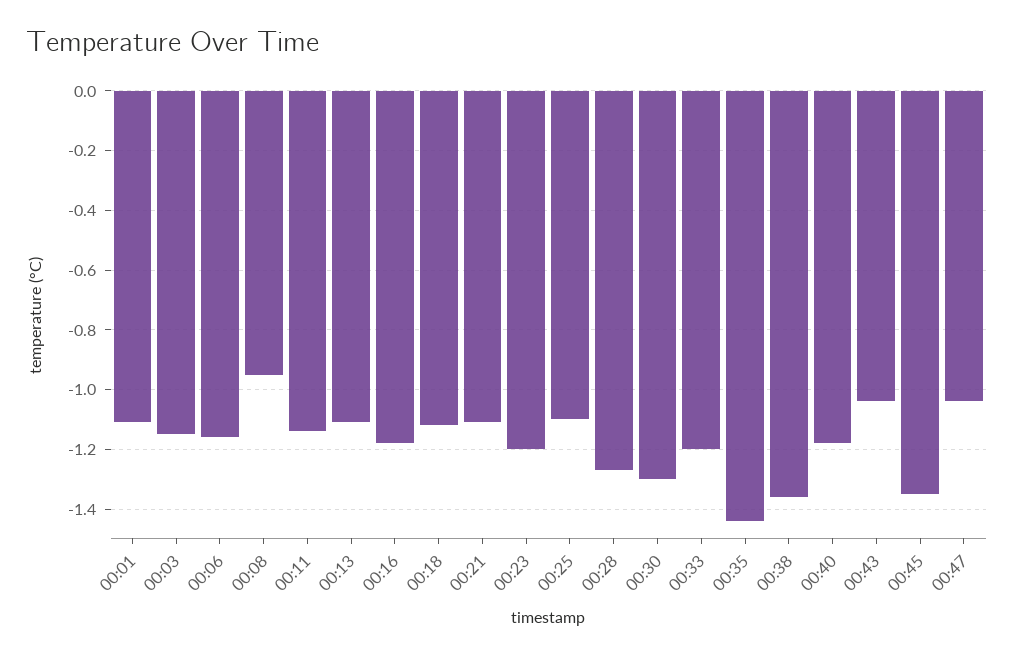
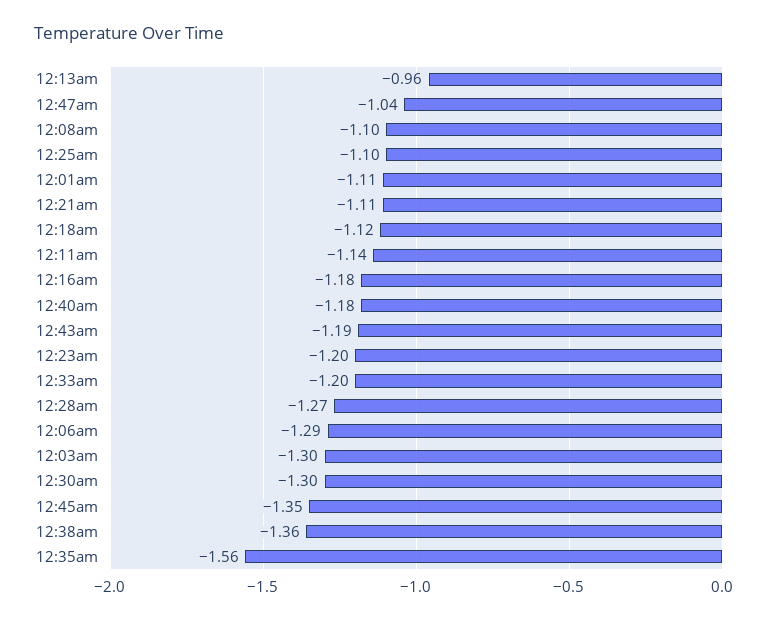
  {
    "00:01": -1.11,
-   "00:03": -1.15,
+   "00:03": -1.3,
-   "00:06": -1.15,
+   "00:06": -1.29,
-   "00:08": -0.95,
+   "00:08": -1.1,
    "00:11": -1.14,
-   "00:13": -1.1,
+   "00:13": -0.96,
    "00:16": -1.18,
    "00:18": -1.12,
    "00:21": -1.11,
    "00:23": -1.2,
    "00:25": -1.1,
    "00:28": -1.27,
    "00:30": -1.3,
    "00:33": -1.2,
-   "00:35": -1.45,
+   "00:35": -1.56,
    "00:38": -1.36,
    "00:40": -1.18,
-   "00:43": -1.05,
+   "00:43": -1.19,
    "00:45": -1.35,
    "00:47": -1.04
  }

